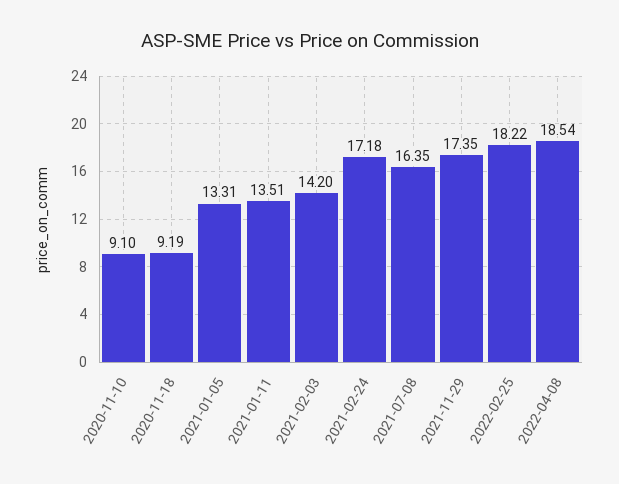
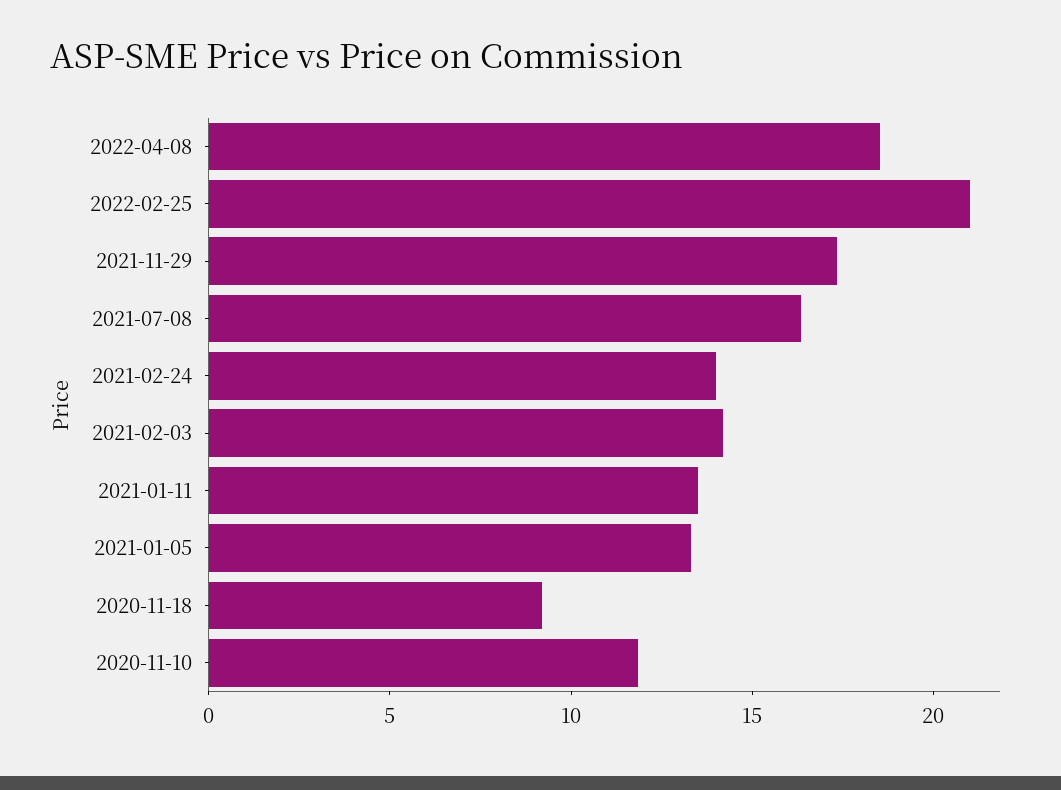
  {
-   "2020-11-10": 9.1,
+   "2020-11-10": 12,
    "2020-11-18": 9.19,
    "2021-01-05": 13.31,
    "2021-01-11": 13.51,
    "2021-02-03": 14.2,
-   "2021-02-24": 17.18,
+   "2021-02-24": 14,
    "2021-07-08": 16.35,
    "2021-11-29": 17.35,
-   "2022-02-25": 18.22,
+   "2022-02-25": 21,
    "2022-04-08": 18.54
  }

